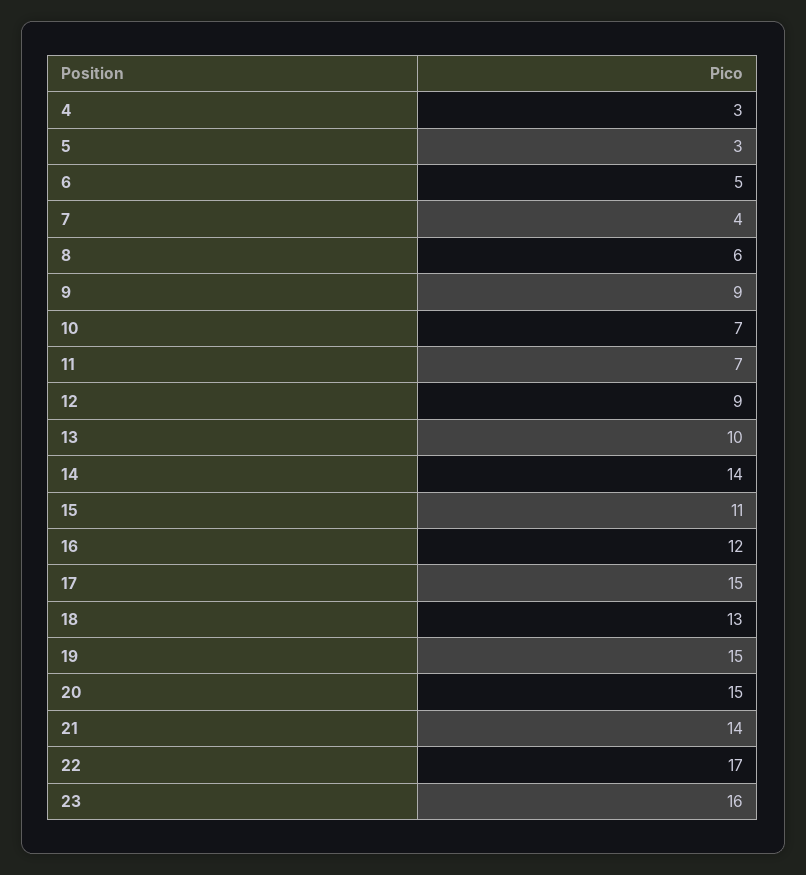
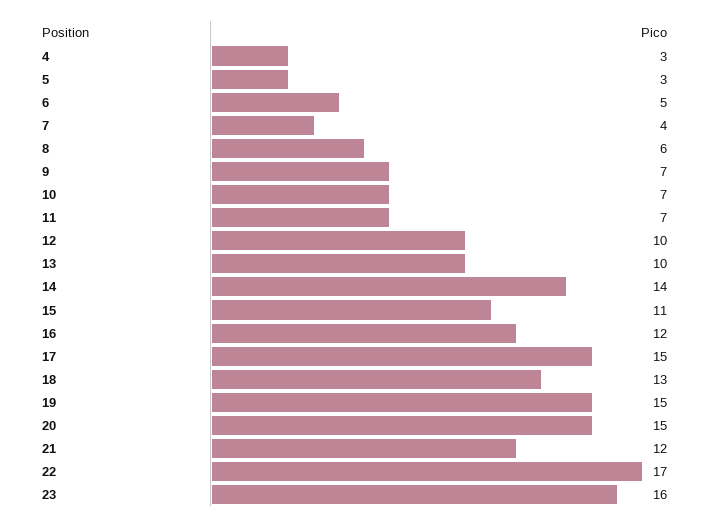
  {
    "4": 3,
    "5": 3,
    "6": 5,
    "7": 4,
    "8": 6,
-   "9": 9,
+   "9": 7,
    "10": 7,
    "11": 7,
-   "12": 9,
+   "12": 10,
    "13": 10,
    "14": 14,
    "15": 11,
    "16": 12,
    "17": 15,
    "18": 13,
    "19": 15,
    "20": 15,
-   "21": 14,
+   "21": 12,
    "22": 17,
    "23": 16
  }

